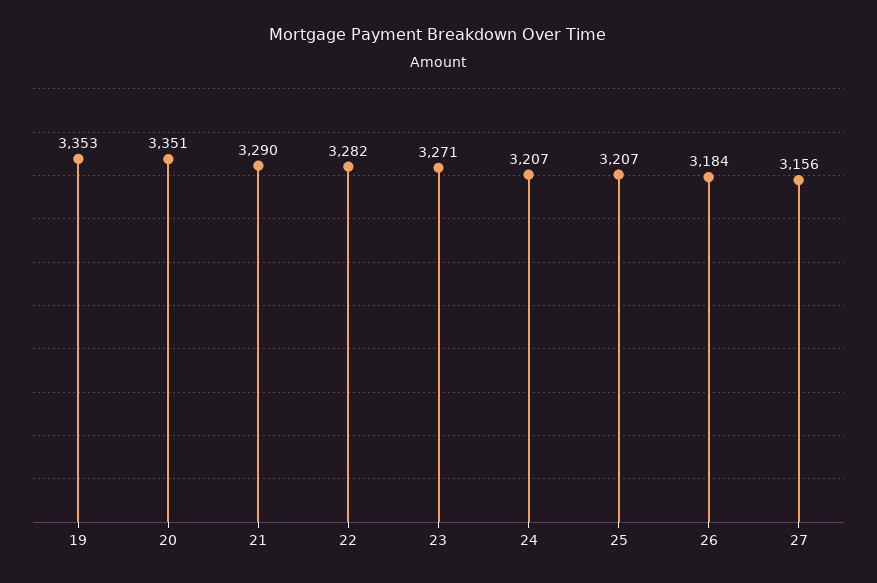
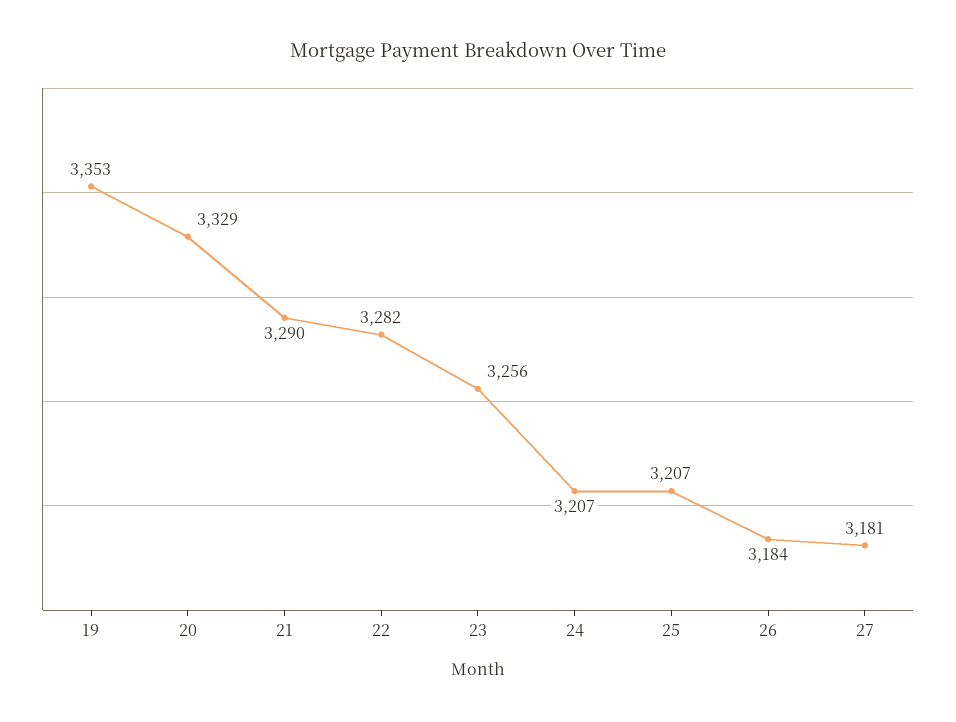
  {
    "19": 3353,
-   "20": 3351,
+   "20": 3329,
    "21": 3290,
    "22": 3282,
-   "23": 3271,
+   "23": 3256,
    "24": 3207,
    "25": 3207,
    "26": 3184,
-   "27": 3156
+   "27": 3181
  }

